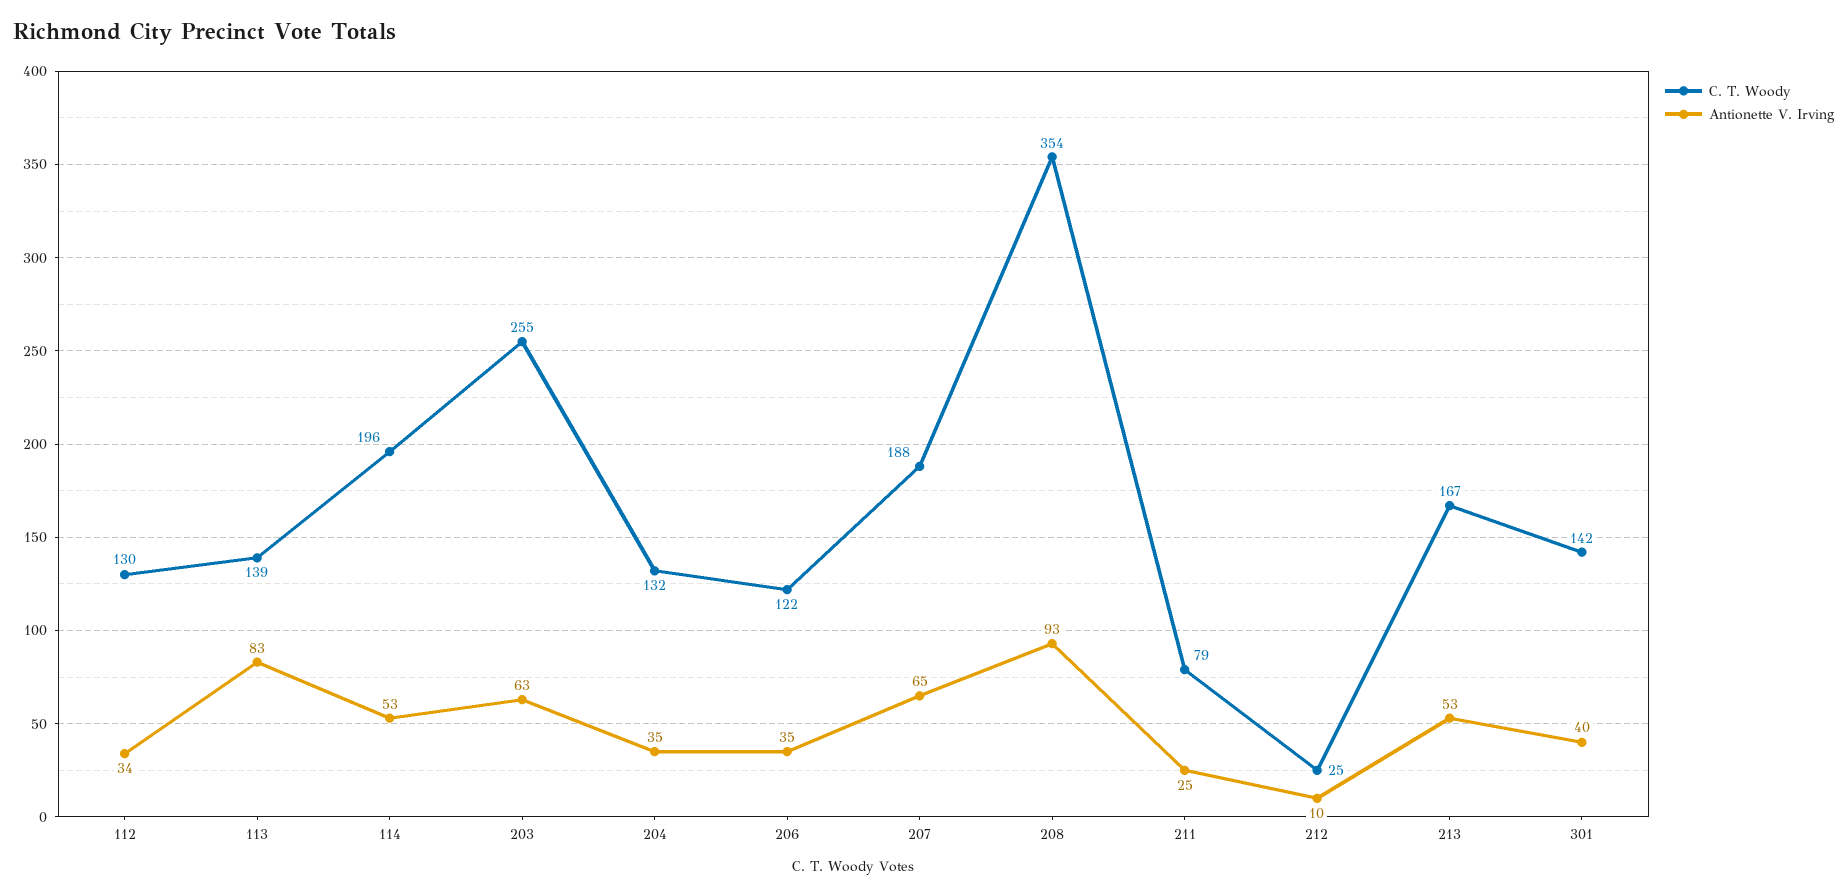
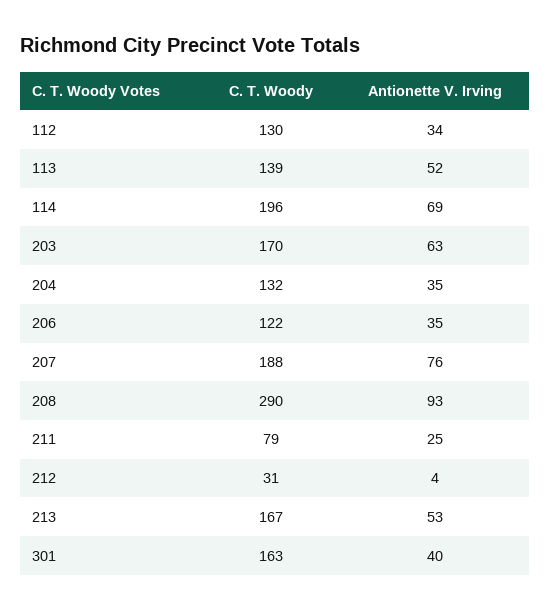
  {
    "C. T. Woody": {
      "112": 130,
      "113": 139,
      "114": 196,
-     "203": 255,
+     "203": 170,
      "204": 132,
      "206": 122,
      "207": 188,
-     "208": 354,
+     "208": 290,
      "211": 79,
-     "212": 25,
+     "212": 31,
      "213": 167,
-     "301": 142
+     "301": 163
    },
    "Antionette V. Irving": {
      "112": 34,
-     "113": 83,
+     "113": 52,
-     "114": 53,
+     "114": 69,
      "203": 63,
      "204": 35,
      "206": 35,
-     "207": 65,
+     "207": 76,
      "208": 93,
      "211": 25,
-     "212": 10,
+     "212": 4,
      "213": 53,
      "301": 40
    }
  }

